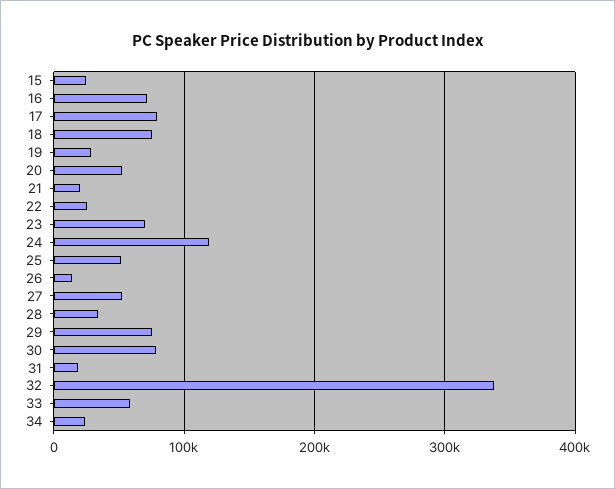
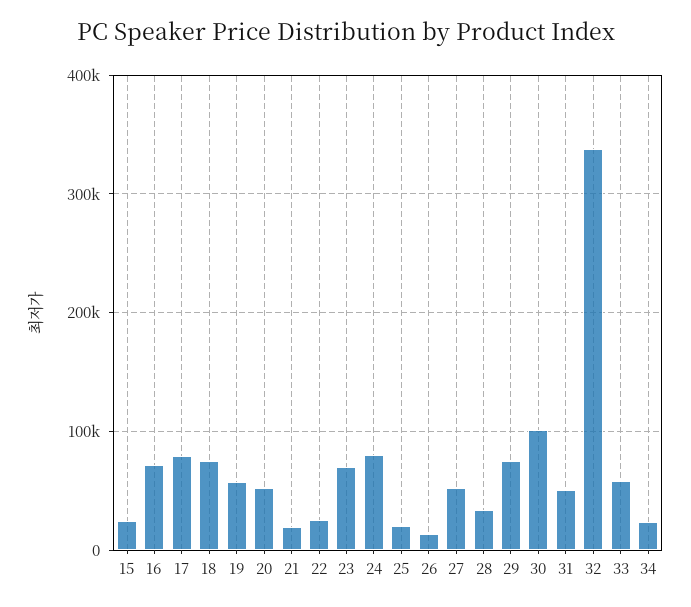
  {
    "15": 20000,
    "16": 70000,
    "17": 80000,
    "18": 80000,
-   "19": 30000,
+   "19": 60000,
    "20": 50000,
    "21": 20000,
    "22": 30000,
    "23": 70000,
-   "24": 120000,
+   "24": 80000,
-   "25": 50000,
+   "25": 20000,
    "26": 10000,
    "27": 50000,
    "28": 30000,
    "29": 80000,
-   "30": 80000,
+   "30": 100000,
-   "31": 20000,
+   "31": 50000,
    "32": 340000,
    "33": 60000,
    "34": 20000
  }

